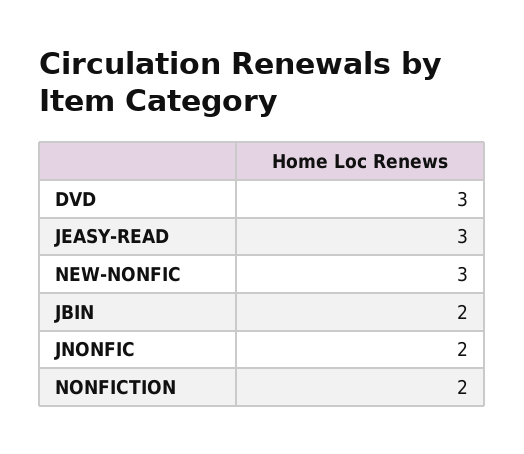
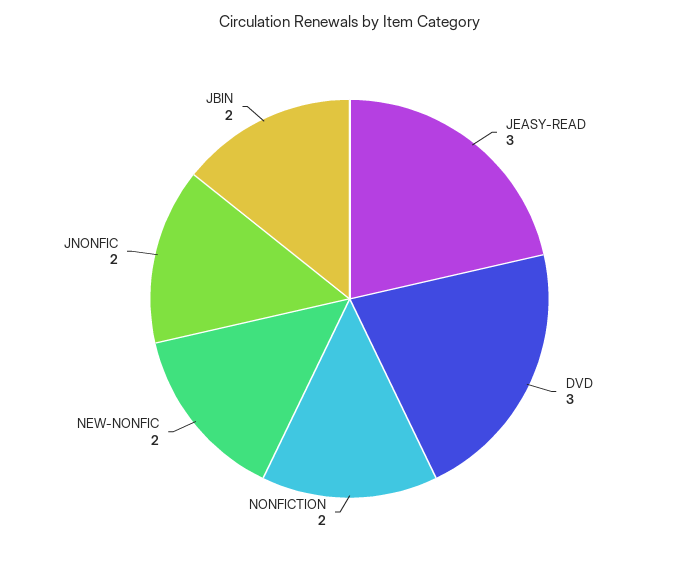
  {
    "DVD": 3,
    "JEASY-READ": 3,
-   "NEW-NONFIC": 3,
+   "NEW-NONFIC": 2,
    "JBIN": 2,
    "JNONFIC": 2,
    "NONFICTION": 2
  }

